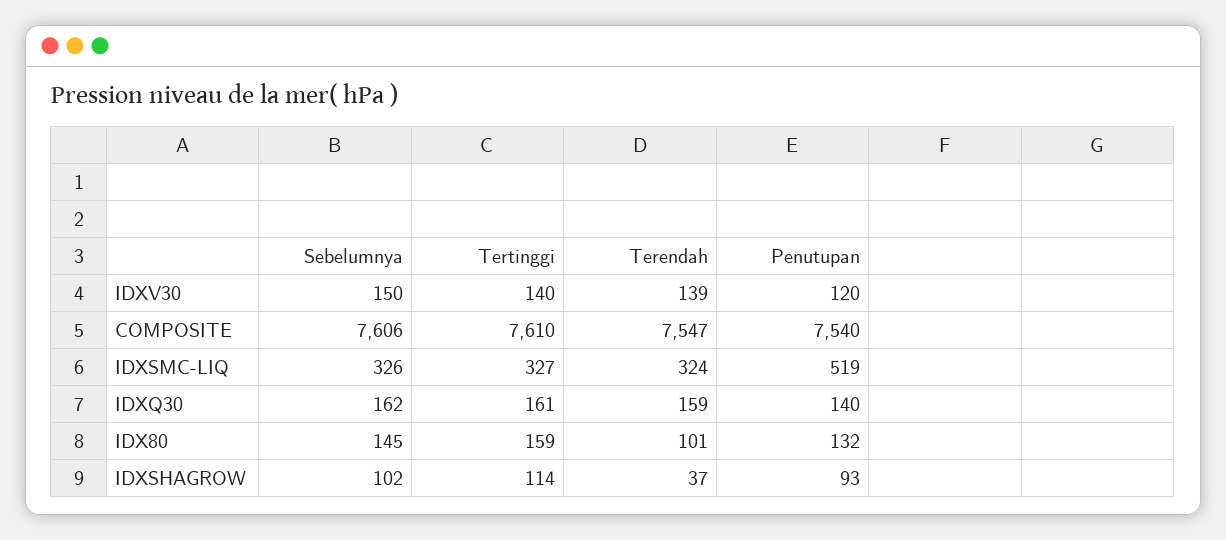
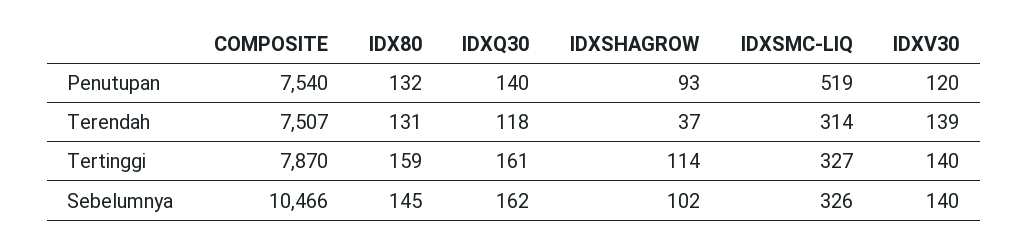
  {
    "Sebelumnya": {
-     "IDXV30": 150,
+     "IDXV30": 140,
-     "COMPOSITE": 7606,
+     "COMPOSITE": 10466,
      "IDXSMC-LIQ": 326,
      "IDXQ30": 162,
      "IDX80": 145,
      "IDXSHAGROW": 102
    },
    "Tertinggi": {
      "IDXV30": 140,
-     "COMPOSITE": 7610,
+     "COMPOSITE": 7870,
      "IDXSMC-LIQ": 327,
      "IDXQ30": 161,
      "IDX80": 159,
      "IDXSHAGROW": 114
    },
    "Terendah": {
      "IDXV30": 139,
-     "COMPOSITE": 7547,
+     "COMPOSITE": 7507,
-     "IDXSMC-LIQ": 324,
+     "IDXSMC-LIQ": 314,
-     "IDXQ30": 159,
+     "IDXQ30": 118,
-     "IDX80": 101,
+     "IDX80": 131,
      "IDXSHAGROW": 37
    },
    "Penutupan": {
      "IDXV30": 120,
      "COMPOSITE": 7540,
      "IDXSMC-LIQ": 519,
      "IDXQ30": 140,
      "IDX80": 132,
      "IDXSHAGROW": 93
    }
  }

